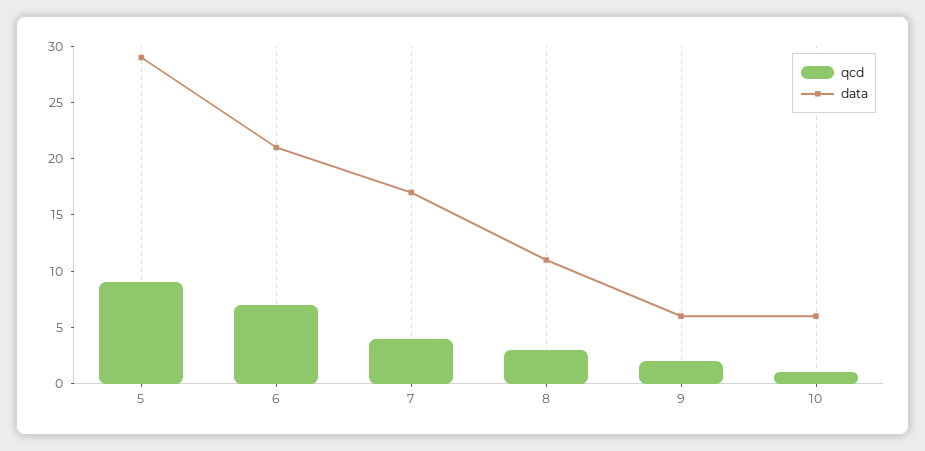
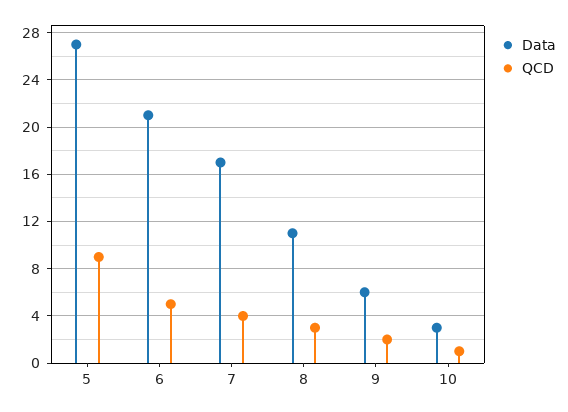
  {
    "qcd": {
      "5": 9,
-     "6": 7,
+     "6": 5,
      "7": 4,
      "8": 3,
      "9": 2,
      "10": 1
    },
    "data": {
-     "5": 29,
+     "5": 27,
      "6": 21,
      "7": 17,
      "8": 11,
      "9": 6,
-     "10": 6
+     "10": 3
    }
  }

